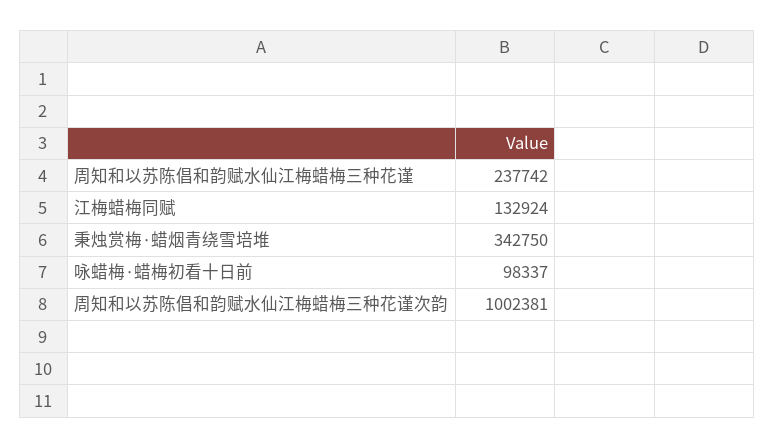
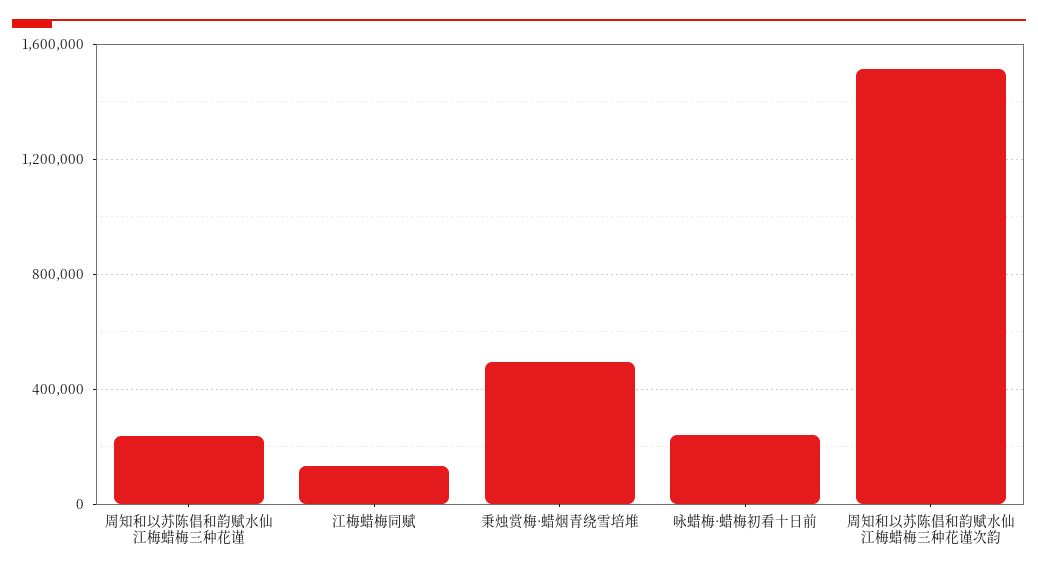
  {
    "周知和以苏陈倡和韵赋水仙江梅蜡梅三种花谨": 237742,
    "江梅蜡梅同赋": 132924,
-   "秉烛赏梅·蜡烟青绕雪培堆": 342750,
+   "秉烛赏梅·蜡烟青绕雪培堆": 500000,
-   "咏蜡梅·蜡梅初看十日前": 98337,
+   "咏蜡梅·蜡梅初看十日前": 250000,
-   "周知和以苏陈倡和韵赋水仙江梅蜡梅三种花谨次韵": 1002381
+   "周知和以苏陈倡和韵赋水仙江梅蜡梅三种花谨次韵": 1500000
  }

